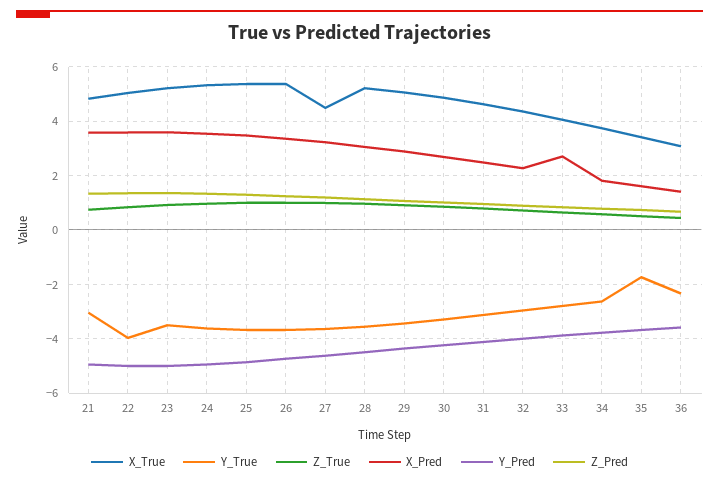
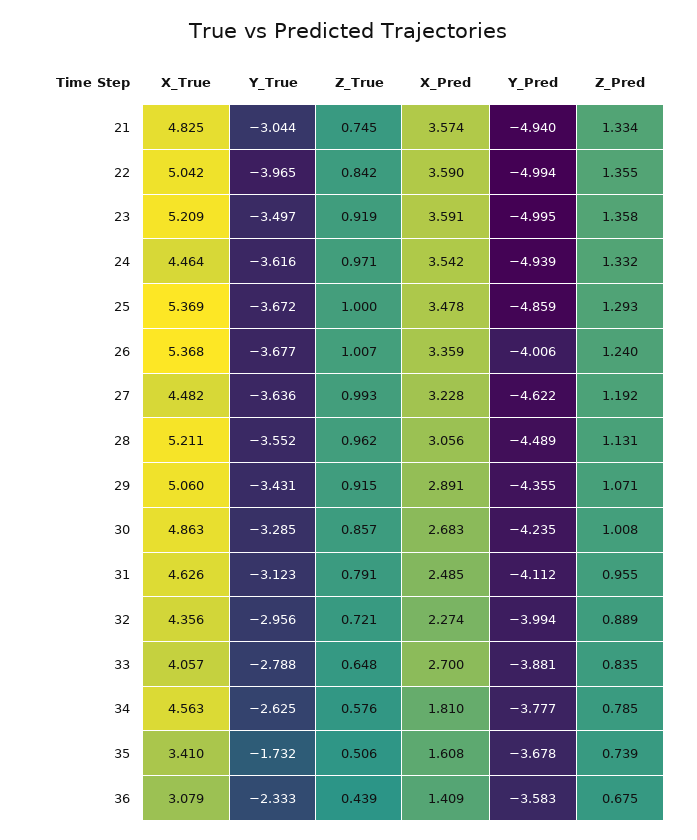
  {
    "X_True": {
      "21": 4.825,
      "22": 5.042,
      "23": 5.209,
-     "24": 5.25,
+     "24": 4.464,
      "25": 5.369,
      "26": 5.368,
      "27": 4.482,
      "28": 5.211,
      "29": 5.06,
      "30": 4.863,
      "31": 4.626,
      "32": 4.356,
      "33": 4.057,
-     "34": 3.75,
+     "34": 4.563,
      "35": 3.41,
      "36": 3.079
    },
    "Y_True": {
      "21": -3.044,
      "22": -3.965,
      "23": -3.497,
      "24": -3.616,
      "25": -3.672,
      "26": -3.677,
      "27": -3.636,
      "28": -3.552,
      "29": -3.431,
      "30": -3.285,
      "31": -3.123,
      "32": -2.956,
      "33": -2.788,
      "34": -2.625,
      "35": -1.732,
      "36": -2.333
    },
    "Z_True": {
      "21": 0.745,
      "22": 0.842,
      "23": 0.919,
      "24": 0.971,
      "25": 1,
      "26": 1.007,
      "27": 0.993,
      "28": 0.962,
      "29": 0.915,
      "30": 0.857,
      "31": 0.791,
      "32": 0.721,
      "33": 0.648,
      "34": 0.576,
      "35": 0.506,
      "36": 0.439
    },
    "X_Pred": {
      "21": 3.574,
      "22": 3.59,
      "23": 3.591,
      "24": 3.542,
      "25": 3.478,
      "26": 3.359,
      "27": 3.228,
      "28": 3.056,
      "29": 2.891,
      "30": 2.683,
      "31": 2.485,
      "32": 2.274,
      "33": 2.7,
      "34": 1.81,
      "35": 1.608,
      "36": 1.409
    },
    "Y_Pred": {
      "21": -4.94,
      "22": -4.994,
      "23": -4.995,
      "24": -4.939,
      "25": -4.859,
-     "26": -4.75,
+     "26": -4.006,
      "27": -4.622,
      "28": -4.489,
      "29": -4.355,
      "30": -4.235,
      "31": -4.112,
      "32": -3.994,
      "33": -3.881,
      "34": -3.777,
      "35": -3.678,
      "36": -3.583
    },
    "Z_Pred": {
      "21": 1.334,
      "22": 1.355,
      "23": 1.358,
      "24": 1.332,
      "25": 1.293,
      "26": 1.24,
      "27": 1.192,
      "28": 1.131,
      "29": 1.071,
      "30": 1.008,
      "31": 0.955,
      "32": 0.889,
      "33": 0.835,
      "34": 0.785,
      "35": 0.739,
      "36": 0.675
    }
  }

